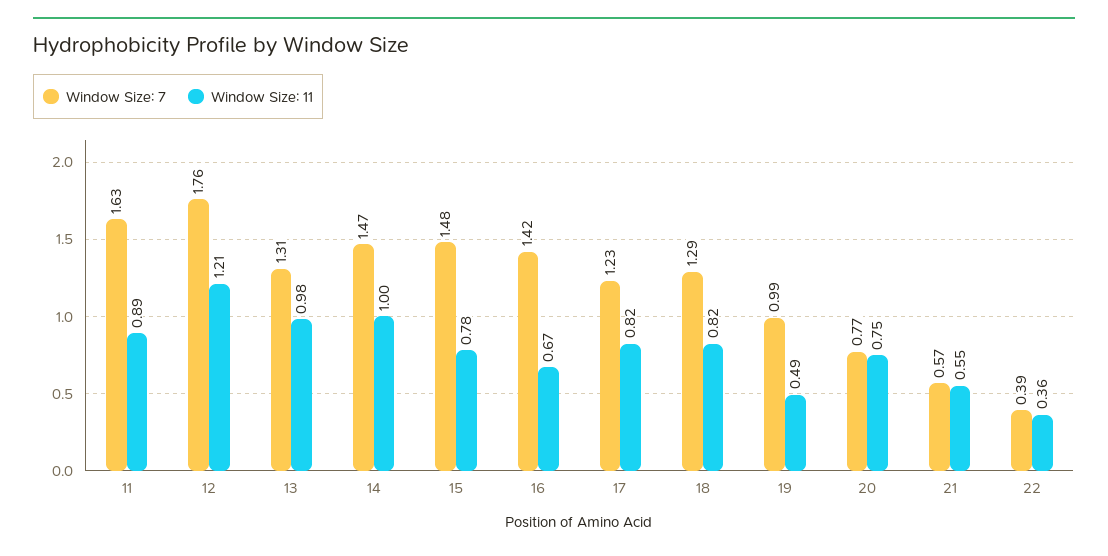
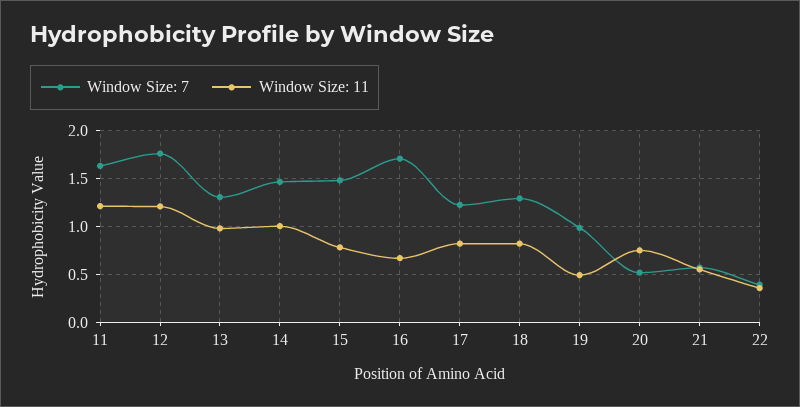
  {
    "Window Size: 7": {
      "11": 1.63,
      "12": 1.76,
      "13": 1.31,
      "14": 1.47,
      "15": 1.48,
-     "16": 1.42,
+     "16": 1.7,
      "17": 1.23,
      "18": 1.29,
      "19": 0.99,
-     "20": 0.77,
+     "20": 0.5,
      "21": 0.57,
      "22": 0.39
    },
    "Window Size: 11": {
-     "11": 0.89,
+     "11": 1.2,
      "12": 1.21,
      "13": 0.98,
      "14": 1,
      "15": 0.78,
      "16": 0.67,
      "17": 0.82,
      "18": 0.82,
      "19": 0.49,
      "20": 0.75,
      "21": 0.55,
      "22": 0.36
    }
  }

